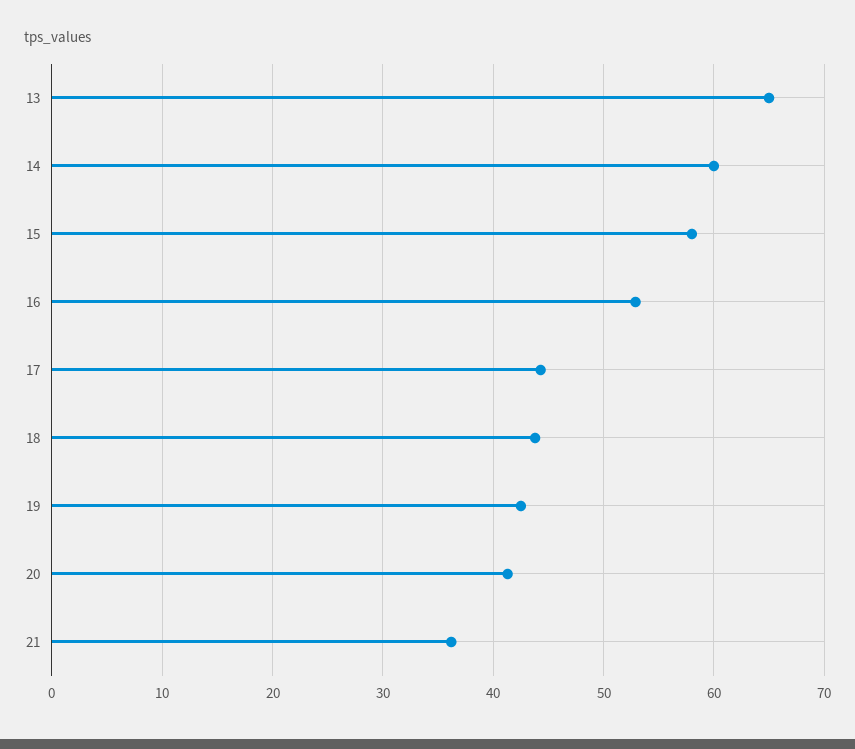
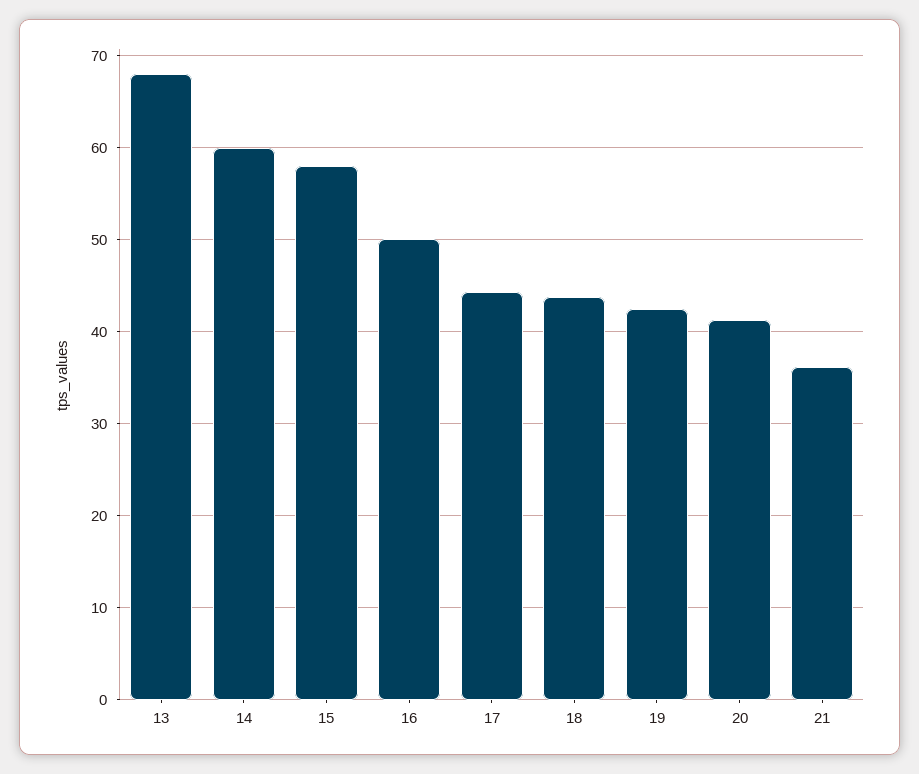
  {
-   "13": 65,
+   "13": 68,
    "14": 60,
    "15": 58,
-   "16": 53,
+   "16": 50,
    "17": 44,
    "18": 44,
    "19": 43,
    "20": 41,
    "21": 36
  }

